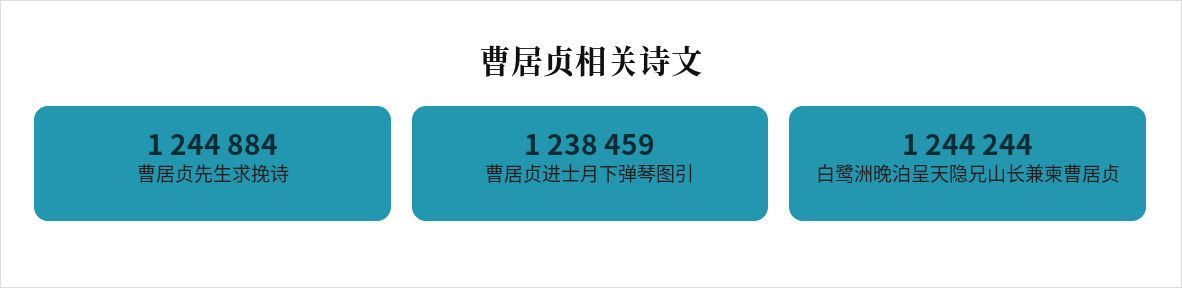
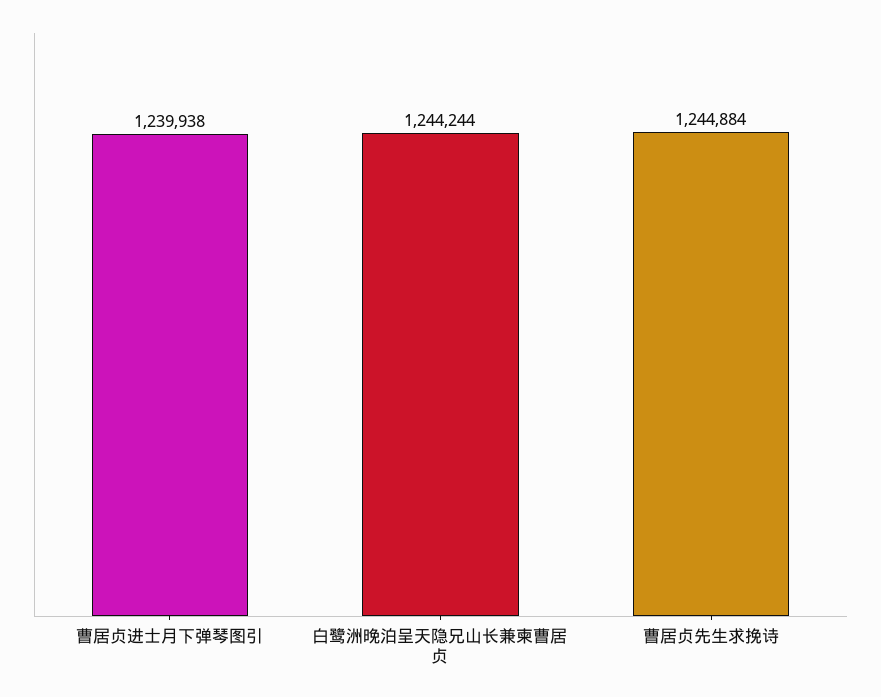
  {
    "曹居贞先生求挽诗": 1244884,
-   "曹居贞进士月下弹琴图引": 1238459,
+   "曹居贞进士月下弹琴图引": 1239938,
    "白鹭洲晚泊呈天隐兄山长兼柬曹居贞": 1244244
  }

